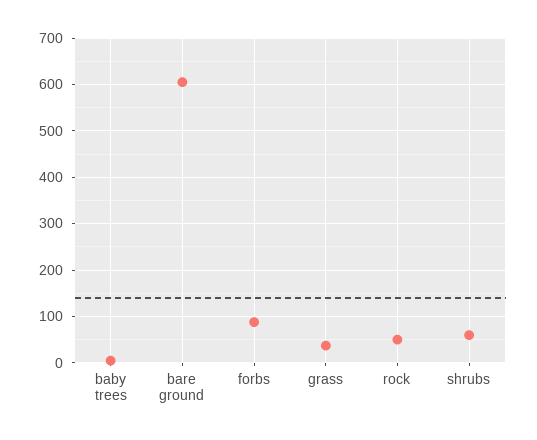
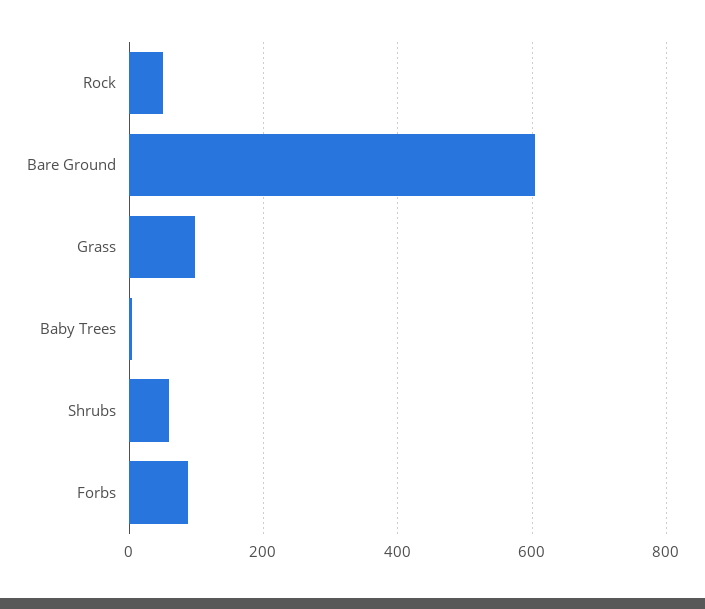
  {
    "baby trees": 0,
    "bare ground": 600,
    "forbs": 80,
-   "grass": 40,
+   "grass": 100,
    "rock": 60,
    "shrubs": 60
  }

